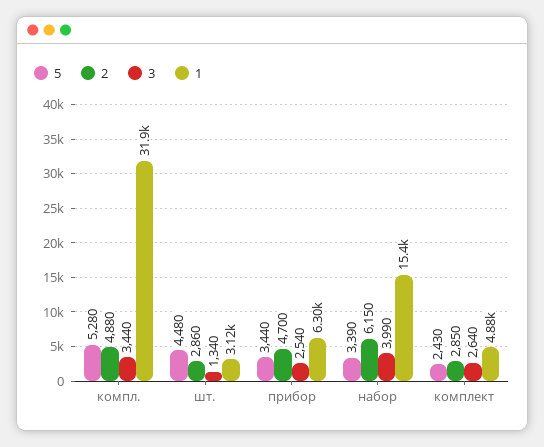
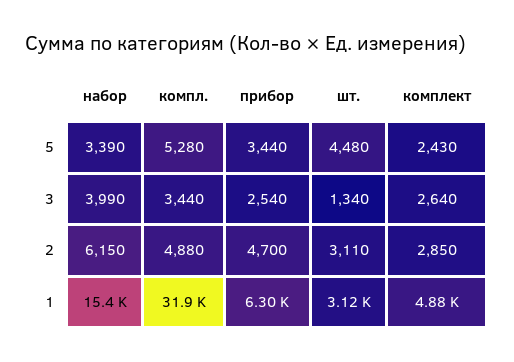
  {
    "5": {
      "компл.": 5280,
      "шт.": 4480,
      "прибор": 3440,
      "набор": 3390,
      "комплект": 2430
    },
    "2": {
      "компл.": 4880,
-     "шт.": 2860,
+     "шт.": 3110,
      "прибор": 4700,
      "набор": 6150,
      "комплект": 2850
    },
    "3": {
      "компл.": 3440,
      "шт.": 1340,
      "прибор": 2540,
      "набор": 3990,
      "комплект": 2640
    },
    "1": {
      "компл.": 31900,
      "шт.": 3120,
      "прибор": 6300,
      "набор": 15400,
      "комплект": 4880
    }
  }

